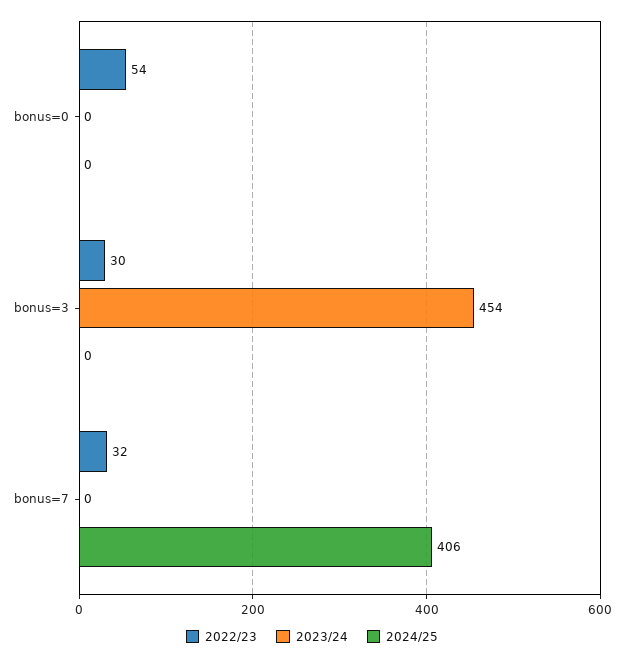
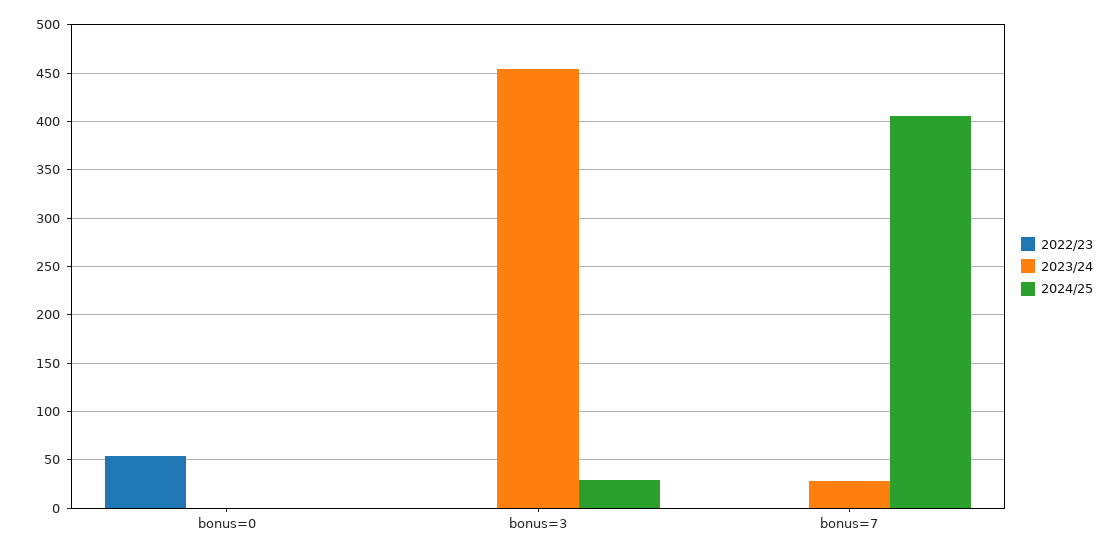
  {
    "2022/23": {
      "bonus=0": 54,
-     "bonus=3": 30,
+     "bonus=3": 0,
-     "bonus=7": 32
+     "bonus=7": 0
    },
    "2023/24": {
      "bonus=0": 0,
      "bonus=3": 454,
-     "bonus=7": 0
+     "bonus=7": 30
    },
    "2024/25": {
      "bonus=0": 0,
-     "bonus=3": 0,
+     "bonus=3": 30,
      "bonus=7": 406
    }
  }

